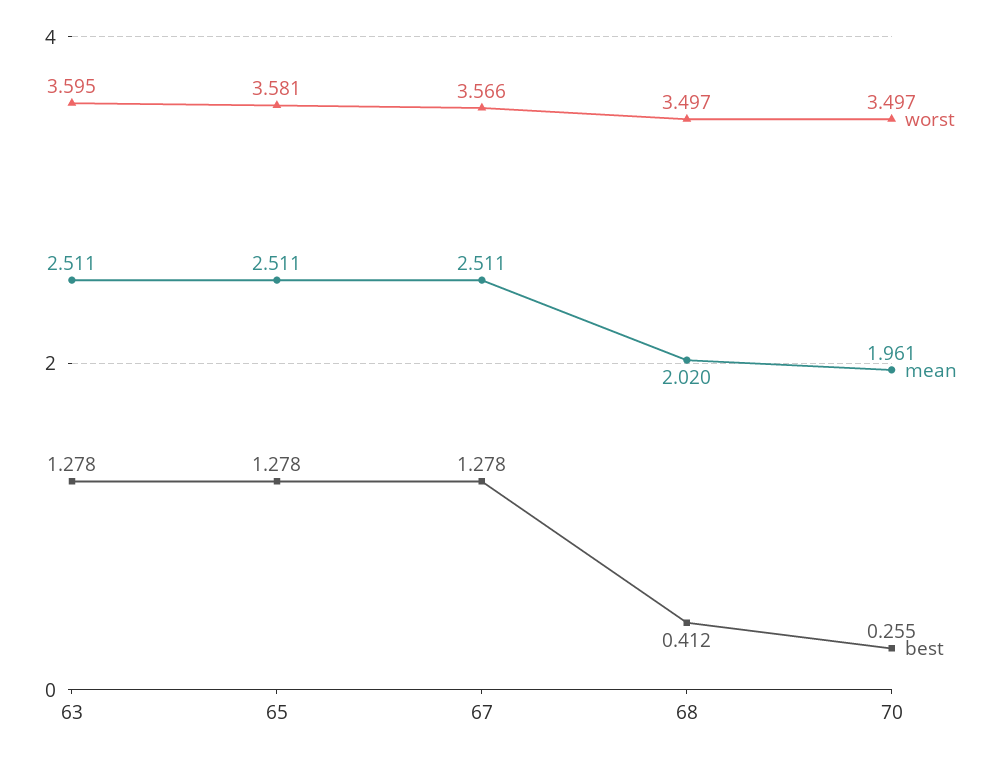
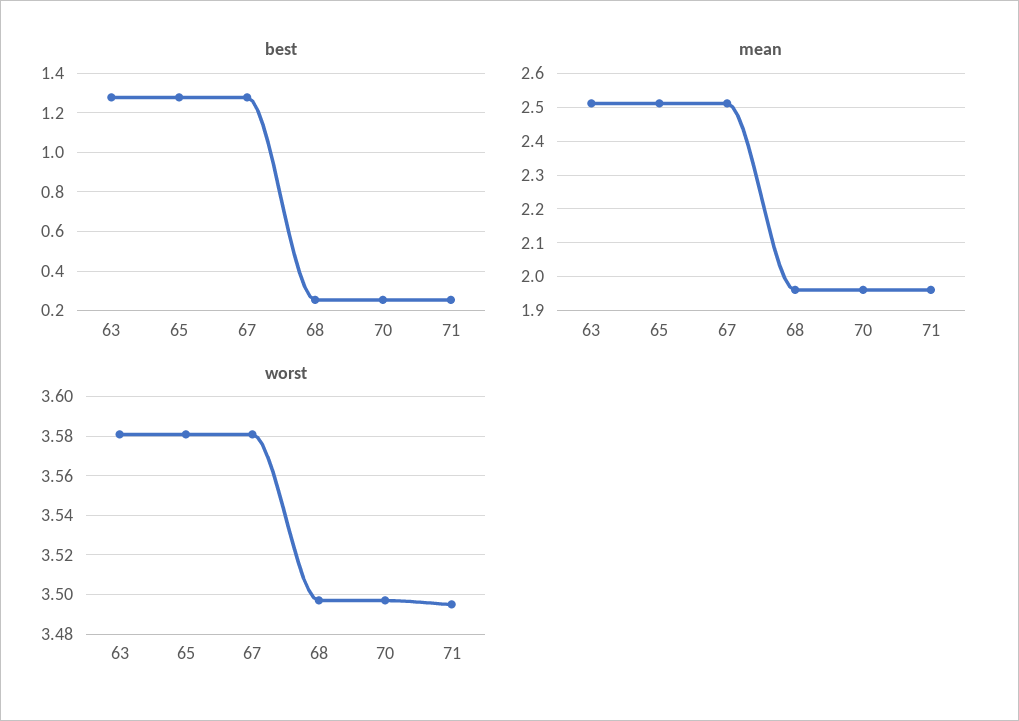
  {
    "worst": {
-     "63": 3.595,
+     "63": 3.58,
      "65": 3.581,
-     "67": 3.566,
+     "67": 3.58,
      "68": 3.497,
-     "70": 3.497
+     "70": 3.497,
+     "71": 3.495
    },
    "mean": {
      "63": 2.511,
      "65": 2.511,
      "67": 2.511,
-     "68": 2.02,
+     "68": 1.96,
-     "70": 1.961
+     "70": 1.961,
+     "71": 1.96
    },
    "best": {
      "63": 1.278,
      "65": 1.278,
      "67": 1.278,
-     "68": 0.412,
+     "68": 0.25,
-     "70": 0.255
+     "70": 0.255,
+     "71": 0.25
    }
  }

